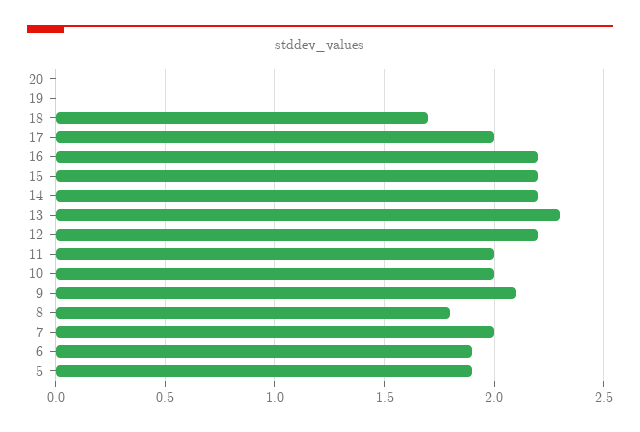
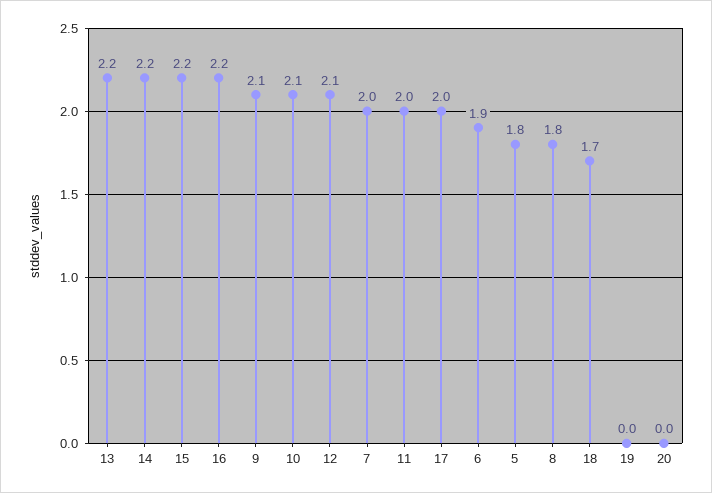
  {
    "20": 0,
    "19": 0,
    "18": 1.7,
    "17": 2,
    "16": 2.2,
    "15": 2.2,
    "14": 2.2,
-   "13": 2.3,
+   "13": 2.2,
-   "12": 2.2,
+   "12": 2.1,
    "11": 2,
-   "10": 2,
+   "10": 2.1,
    "9": 2.1,
    "8": 1.8,
    "7": 2,
    "6": 1.9,
-   "5": 1.9
+   "5": 1.8
  }

